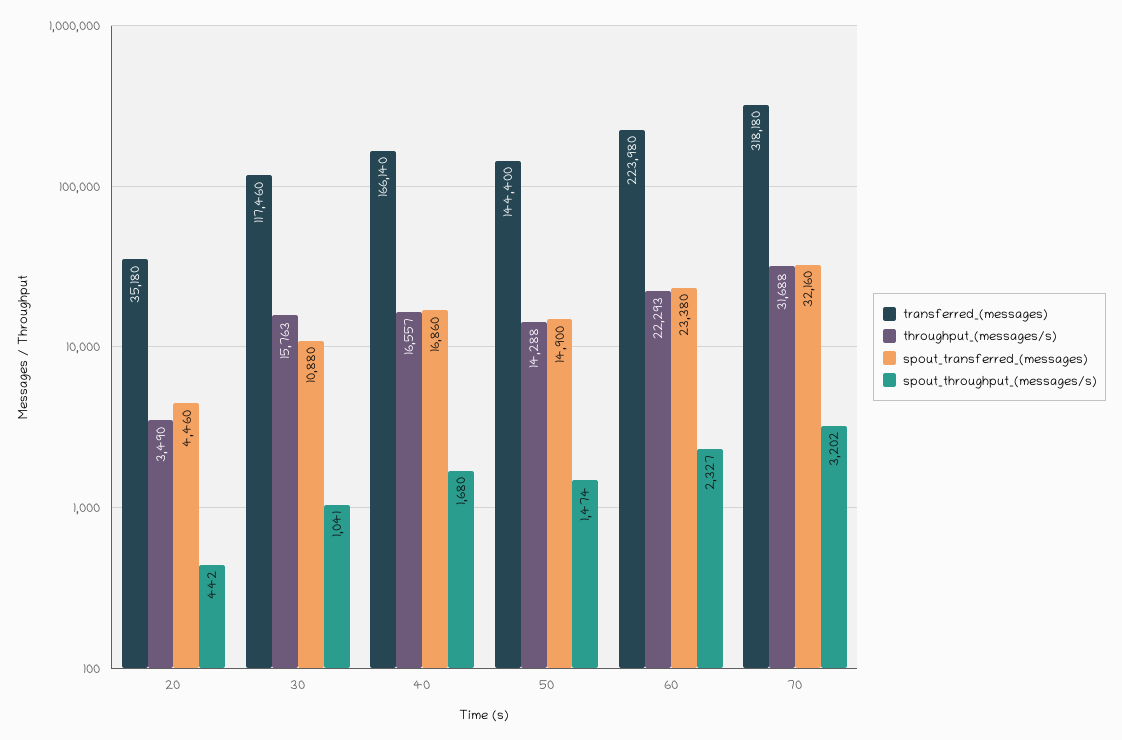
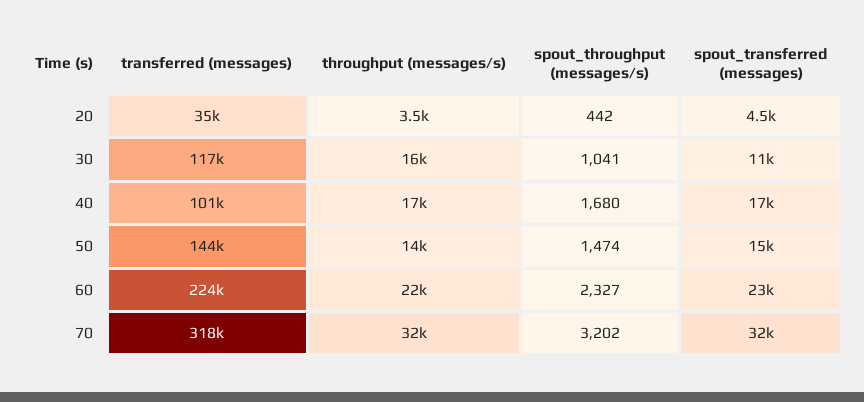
  {
    "transferred_(messages)": {
      "20": 35180,
      "30": 117460,
-     "40": 166140,
+     "40": 101000,
      "50": 144400,
      "60": 223980,
      "70": 318180
    },
    "throughput_(messages/s)": {
      "20": 3490,
      "30": 15763,
      "40": 16557,
      "50": 14288,
      "60": 22293,
      "70": 31688
    },
    "spout_transferred_(messages)": {
      "20": 4460,
      "30": 10880,
      "40": 16860,
      "50": 14900,
      "60": 23380,
      "70": 32160
    },
    "spout_throughput_(messages/s)": {
      "20": 442,
      "30": 1041,
      "40": 1680,
      "50": 1474,
      "60": 2327,
      "70": 3202
    }
  }

